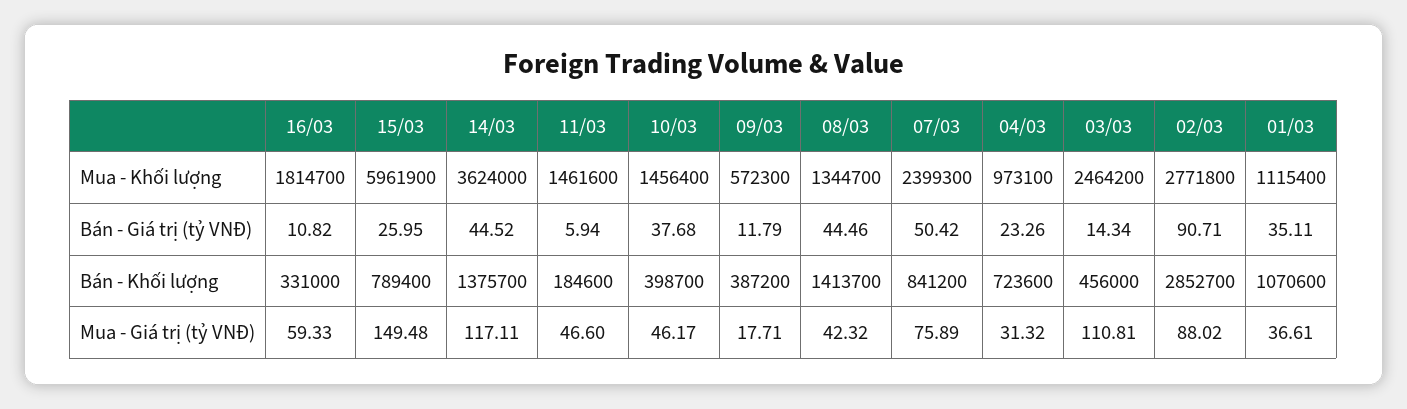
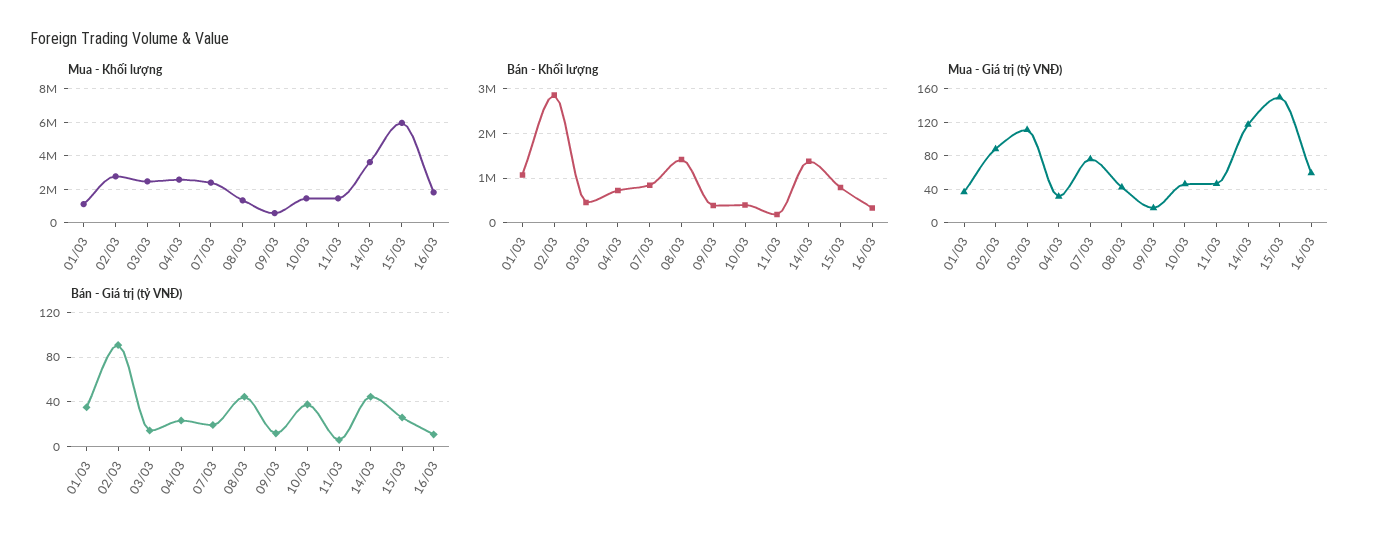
  {
    "Mua - Khối lượng": {
      "16/03": 1814700,
      "15/03": 5961900,
      "14/03": 3624000,
      "11/03": 1461600,
      "10/03": 1456400,
      "09/03": 572300,
      "08/03": 1344700,
      "07/03": 2399300,
-     "04/03": 973100,
+     "04/03": 2500000,
      "03/03": 2464200,
      "02/03": 2771800,
      "01/03": 1115400
    },
    "Bán - Giá trị (tỷ VNĐ)": {
      "16/03": 10.82,
      "15/03": 25.95,
      "14/03": 44.52,
      "11/03": 5.94,
      "10/03": 37.68,
      "09/03": 11.79,
      "08/03": 44.46,
-     "07/03": 50.42,
+     "07/03": 20,
      "04/03": 23.26,
      "03/03": 14.34,
      "02/03": 90.71,
      "01/03": 35.11
    },
    "Bán - Khối lượng": {
      "16/03": 331000,
      "15/03": 789400,
      "14/03": 1375700,
      "11/03": 184600,
      "10/03": 398700,
      "09/03": 387200,
      "08/03": 1413700,
      "07/03": 841200,
      "04/03": 723600,
      "03/03": 456000,
      "02/03": 2852700,
      "01/03": 1070600
    },
    "Mua - Giá trị (tỷ VNĐ)": {
      "16/03": 59.33,
      "15/03": 149.48,
      "14/03": 117.11,
      "11/03": 46.6,
      "10/03": 46.17,
      "09/03": 17.71,
      "08/03": 42.32,
      "07/03": 75.89,
      "04/03": 31.32,
      "03/03": 110.81,
      "02/03": 88.02,
      "01/03": 36.61
    }
  }

